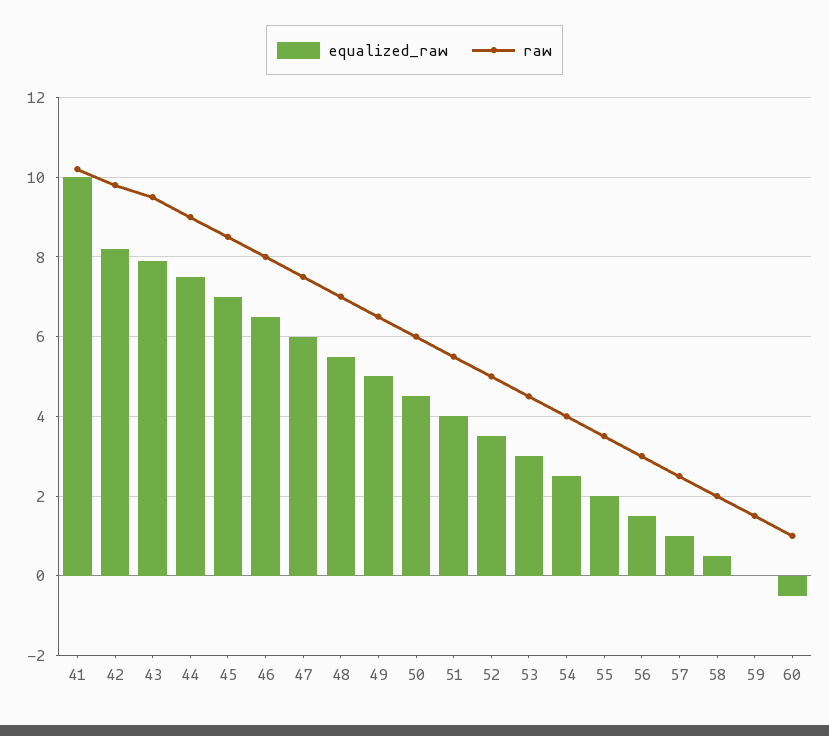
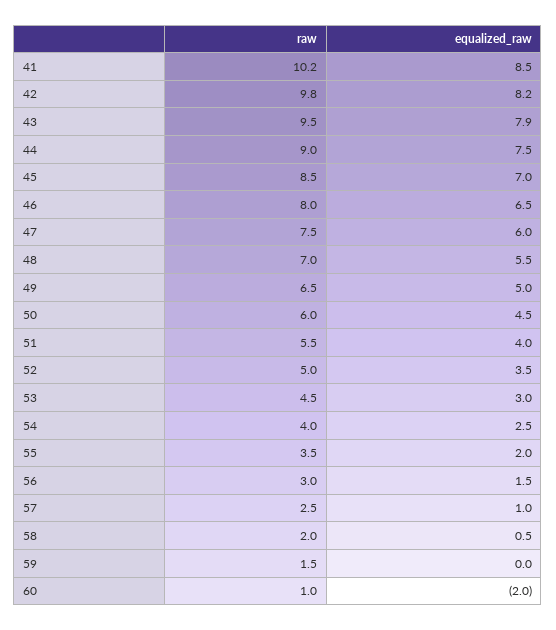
  {
    "equalized_raw": {
-     "41": 10,
+     "41": 8.5,
      "42": 8.2,
      "43": 7.9,
      "44": 7.5,
      "45": 7,
      "46": 6.5,
      "47": 6,
      "48": 5.5,
      "49": 5,
      "50": 4.5,
      "51": 4,
      "52": 3.5,
      "53": 3,
      "54": 2.5,
      "55": 2,
      "56": 1.5,
      "57": 1,
      "58": 0.5,
      "59": 0,
-     "60": -0.5
+     "60": -2
    },
    "raw": {
      "41": 10.2,
      "42": 9.8,
      "43": 9.5,
      "44": 9,
      "45": 8.5,
      "46": 8,
      "47": 7.5,
      "48": 7,
      "49": 6.5,
      "50": 6,
      "51": 5.5,
      "52": 5,
      "53": 4.5,
      "54": 4,
      "55": 3.5,
      "56": 3,
      "57": 2.5,
      "58": 2,
      "59": 1.5,
      "60": 1
    }
  }

